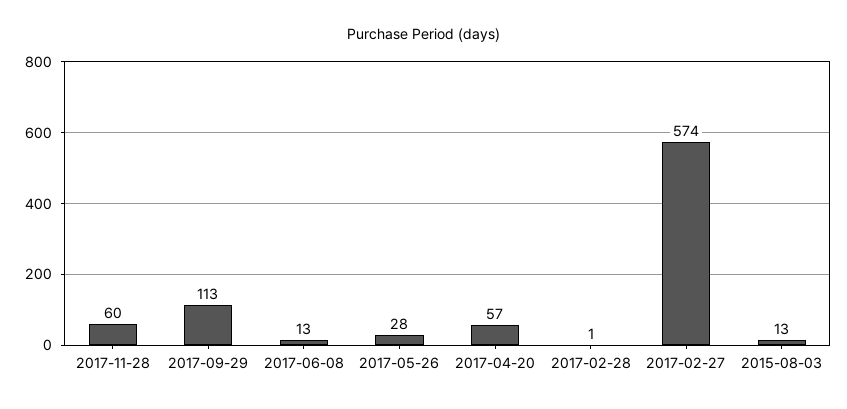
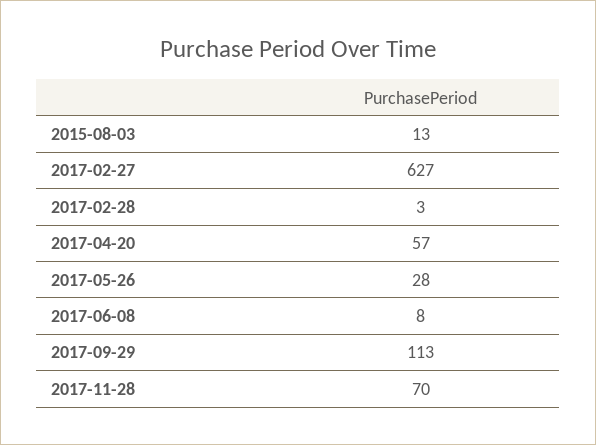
  {
-   "2017-11-28": 60,
+   "2017-11-28": 70,
    "2017-09-29": 113,
-   "2017-06-08": 13,
+   "2017-06-08": 8,
    "2017-05-26": 28,
    "2017-04-20": 57,
-   "2017-02-28": 1,
+   "2017-02-28": 3,
-   "2017-02-27": 574,
+   "2017-02-27": 627,
    "2015-08-03": 13
  }

